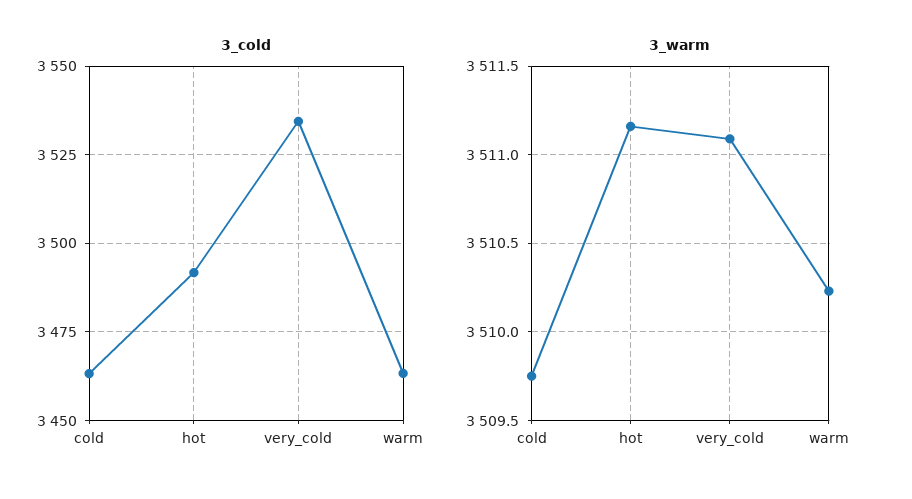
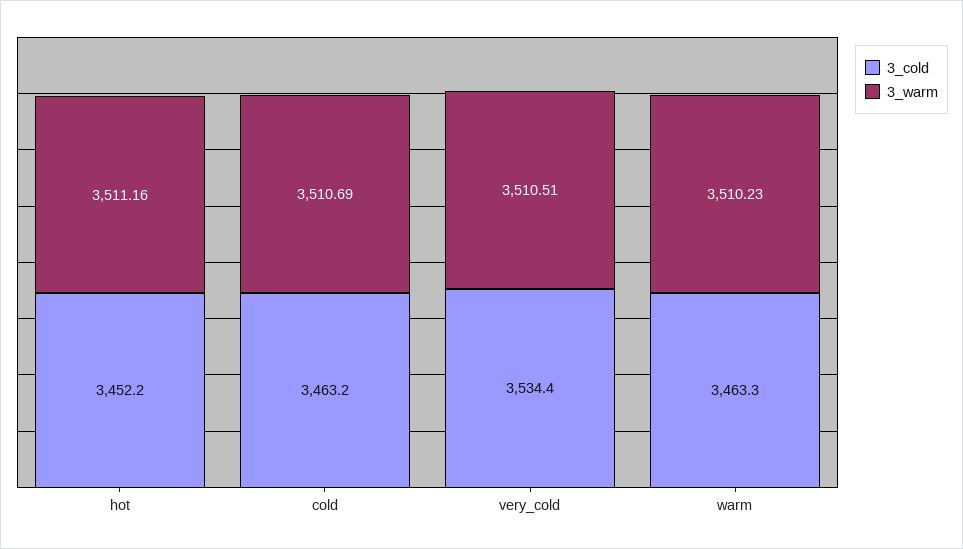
  {
    "3_cold": {
      "cold": 3463.2,
-     "hot": 3492.5,
+     "hot": 3452.2,
      "very_cold": 3534.4,
      "warm": 3463.3
    },
    "3_warm": {
-     "cold": 3509.75,
+     "cold": 3510.69,
      "hot": 3511.16,
-     "very_cold": 3511.1,
+     "very_cold": 3510.51,
      "warm": 3510.23
    }
  }

